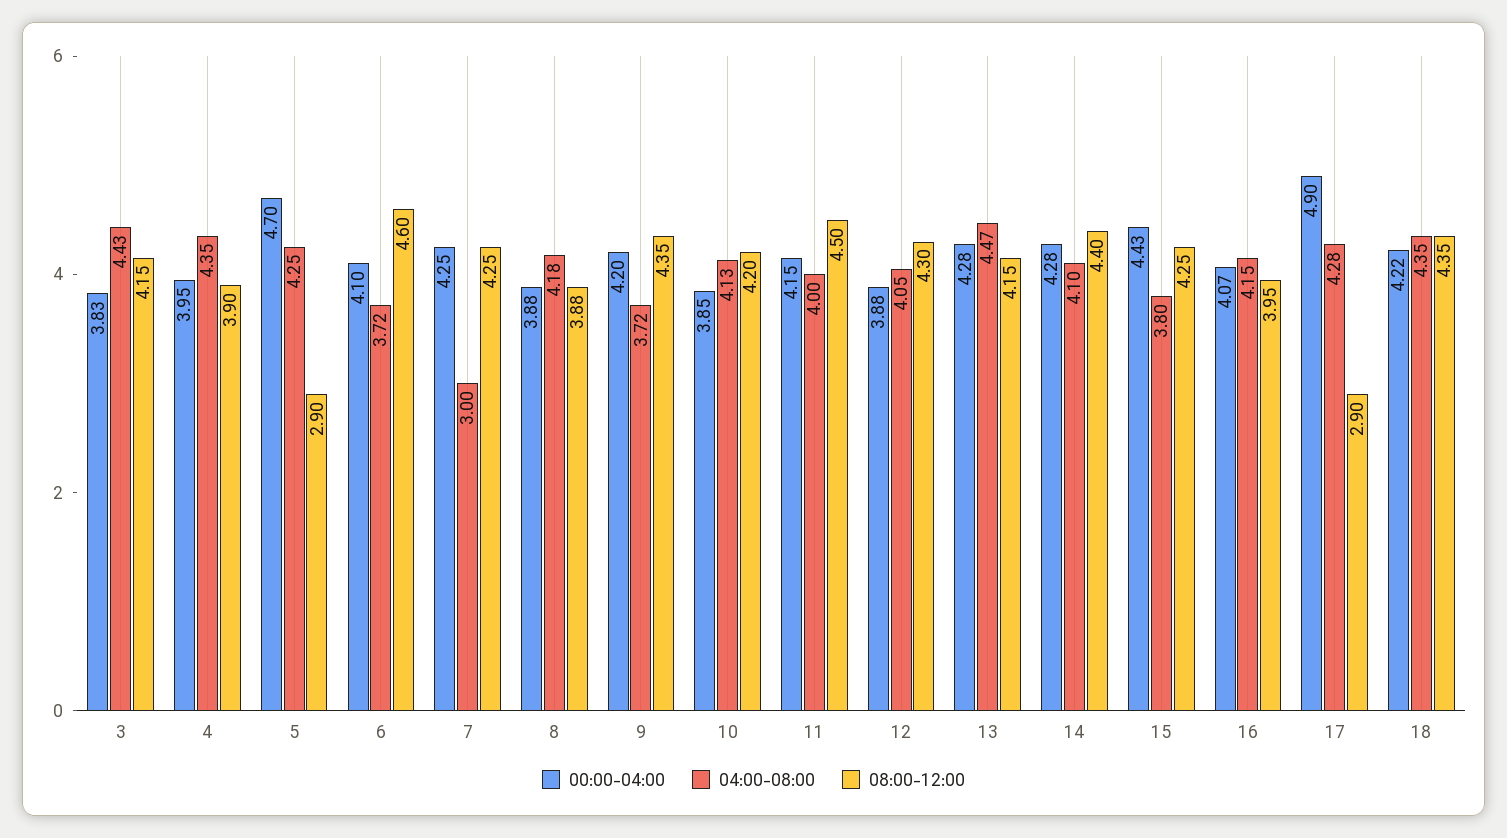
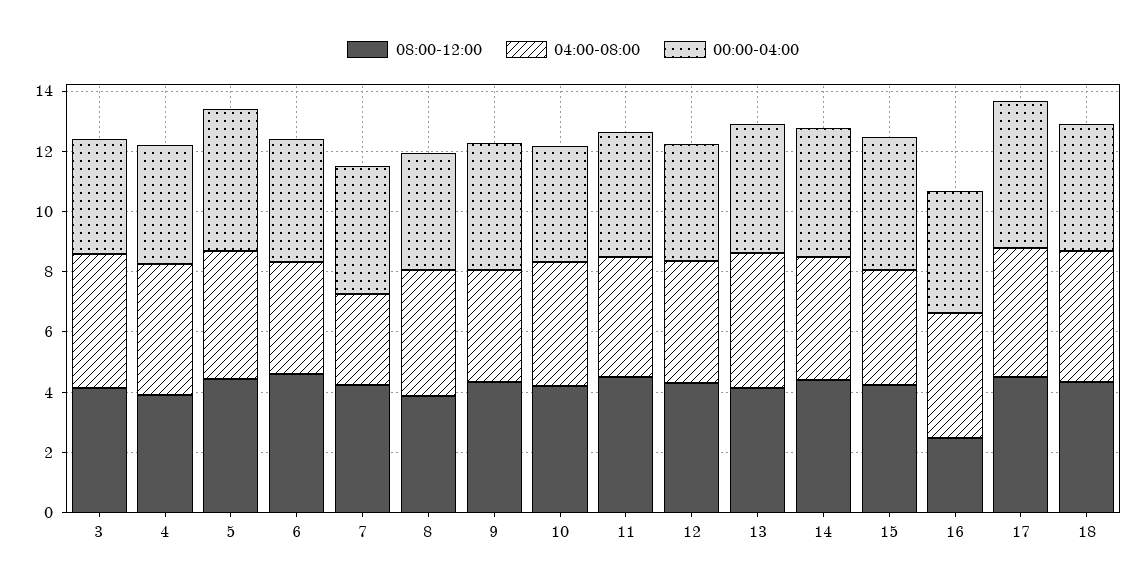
  {
    "00:00-04:00": {
      "3": 3.83,
      "4": 3.95,
      "5": 4.7,
      "6": 4.1,
      "7": 4.25,
      "8": 3.88,
      "9": 4.2,
      "10": 3.85,
      "11": 4.15,
      "12": 3.88,
      "13": 4.28,
      "14": 4.28,
      "15": 4.43,
      "16": 4.07,
      "17": 4.9,
      "18": 4.22
    },
    "04:00-08:00": {
      "3": 4.43,
      "4": 4.35,
      "5": 4.25,
      "6": 3.72,
      "7": 3,
      "8": 4.18,
      "9": 3.72,
      "10": 4.13,
      "11": 4,
      "12": 4.05,
      "13": 4.47,
      "14": 4.1,
      "15": 3.8,
      "16": 4.15,
      "17": 4.28,
      "18": 4.35
    },
    "08:00-12:00": {
      "3": 4.15,
      "4": 3.9,
-     "5": 2.9,
+     "5": 4.5,
      "6": 4.6,
      "7": 4.25,
      "8": 3.88,
      "9": 4.35,
      "10": 4.2,
      "11": 4.5,
      "12": 4.3,
      "13": 4.15,
      "14": 4.4,
      "15": 4.25,
-     "16": 3.95,
+     "16": 2.5,
-     "17": 2.9,
+     "17": 4.5,
      "18": 4.35
    }
  }

